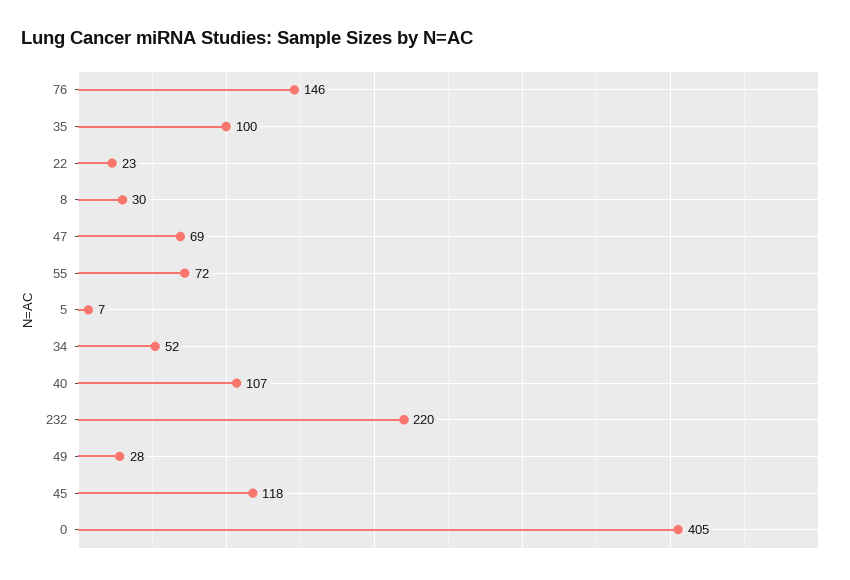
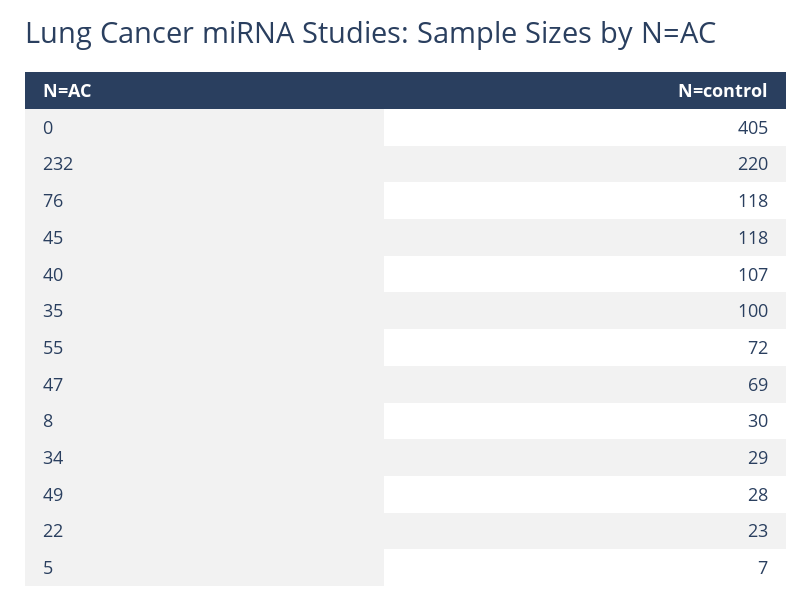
  {
-   "76": 146,
+   "76": 118,
    "35": 100,
    "22": 23,
    "8": 30,
    "47": 69,
    "55": 72,
    "5": 7,
-   "34": 52,
+   "34": 29,
    "40": 107,
    "232": 220,
    "49": 28,
    "45": 118,
    "0": 405
  }

